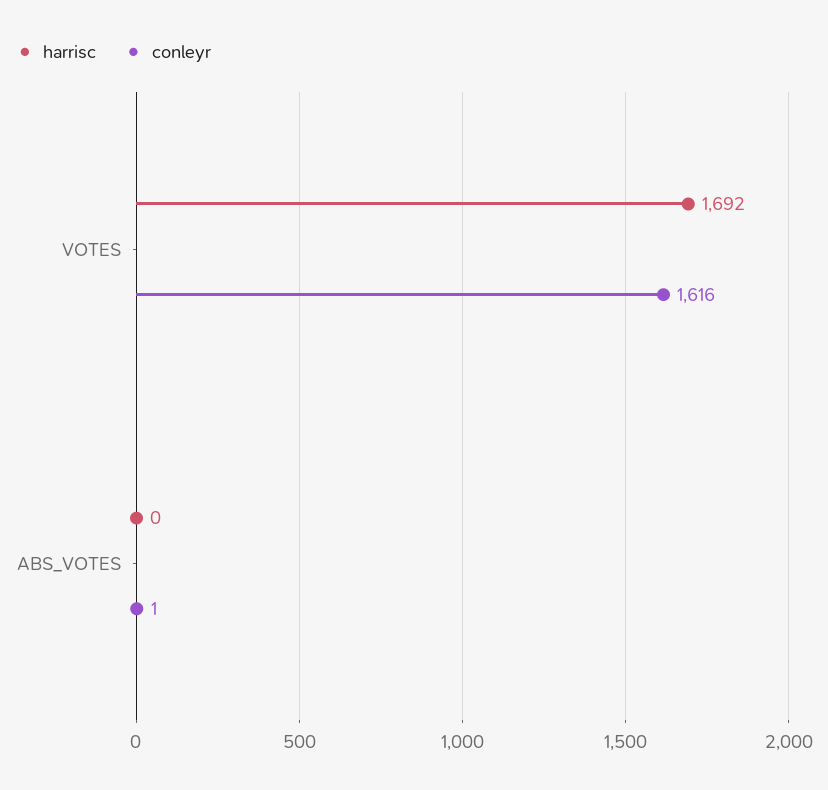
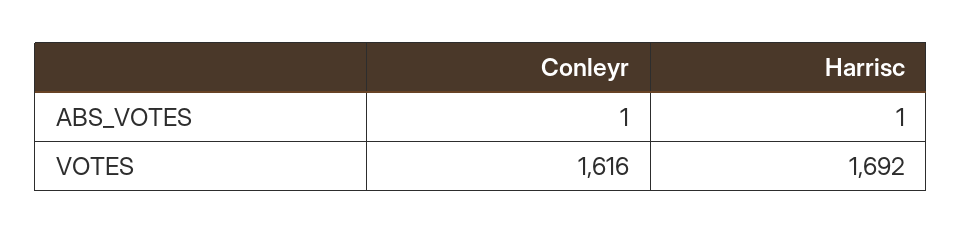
  {
    "harrisc": {
      "VOTES": 1692,
-     "ABS_VOTES": 0
+     "ABS_VOTES": 1
    },
    "conleyr": {
      "VOTES": 1616,
      "ABS_VOTES": 1
    }
  }

